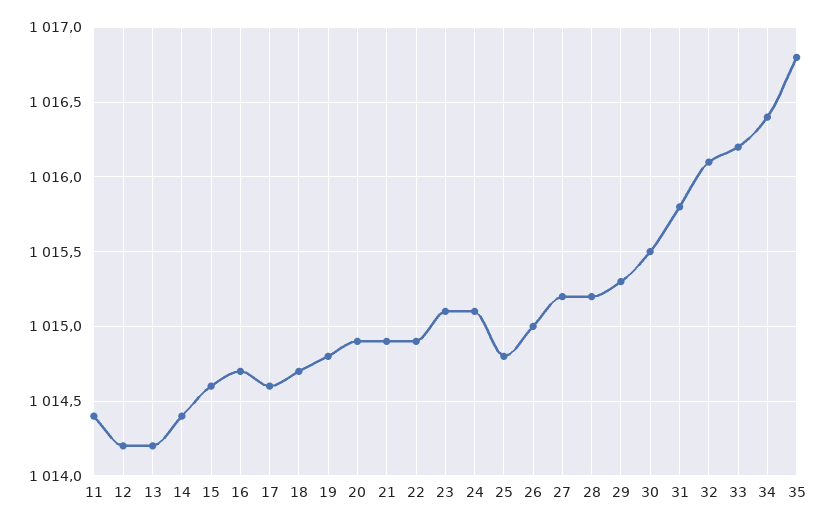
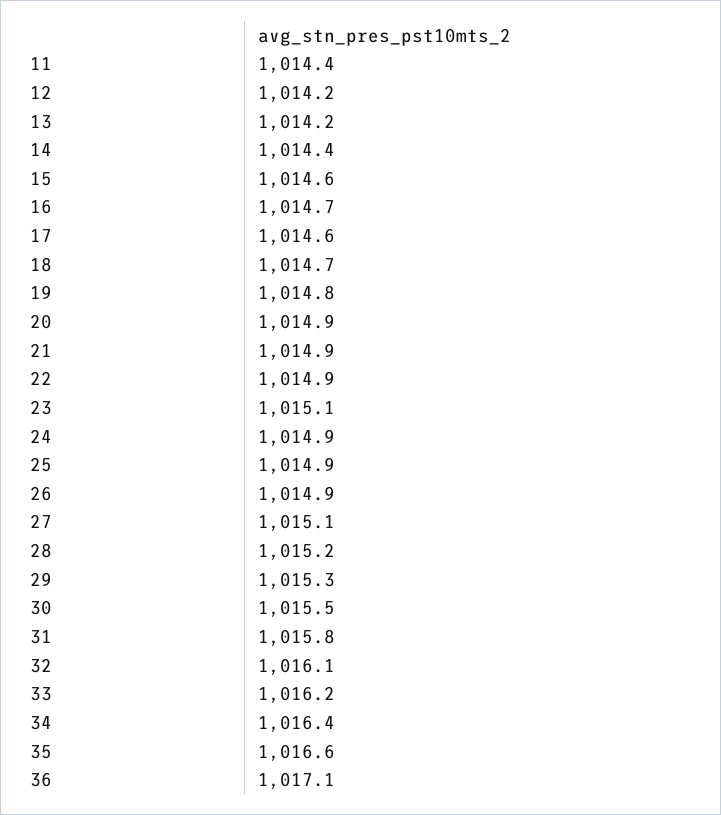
  {
    "11": 1014.4,
    "12": 1014.2,
    "13": 1014.2,
    "14": 1014.4,
    "15": 1014.6,
    "16": 1014.7,
    "17": 1014.6,
    "18": 1014.7,
    "19": 1014.8,
    "20": 1014.9,
    "21": 1014.9,
    "22": 1014.9,
    "23": 1015.1,
-   "24": 1015.1,
+   "24": 1014.9,
-   "25": 1014.8,
+   "25": 1014.9,
-   "26": 1015,
+   "26": 1014.9,
-   "27": 1015.2,
+   "27": 1015.1,
    "28": 1015.2,
    "29": 1015.3,
    "30": 1015.5,
    "31": 1015.8,
    "32": 1016.1,
    "33": 1016.2,
    "34": 1016.4,
-   "35": 1016.8
+   "35": 1016.6,
+   "36": 1017.1
  }

